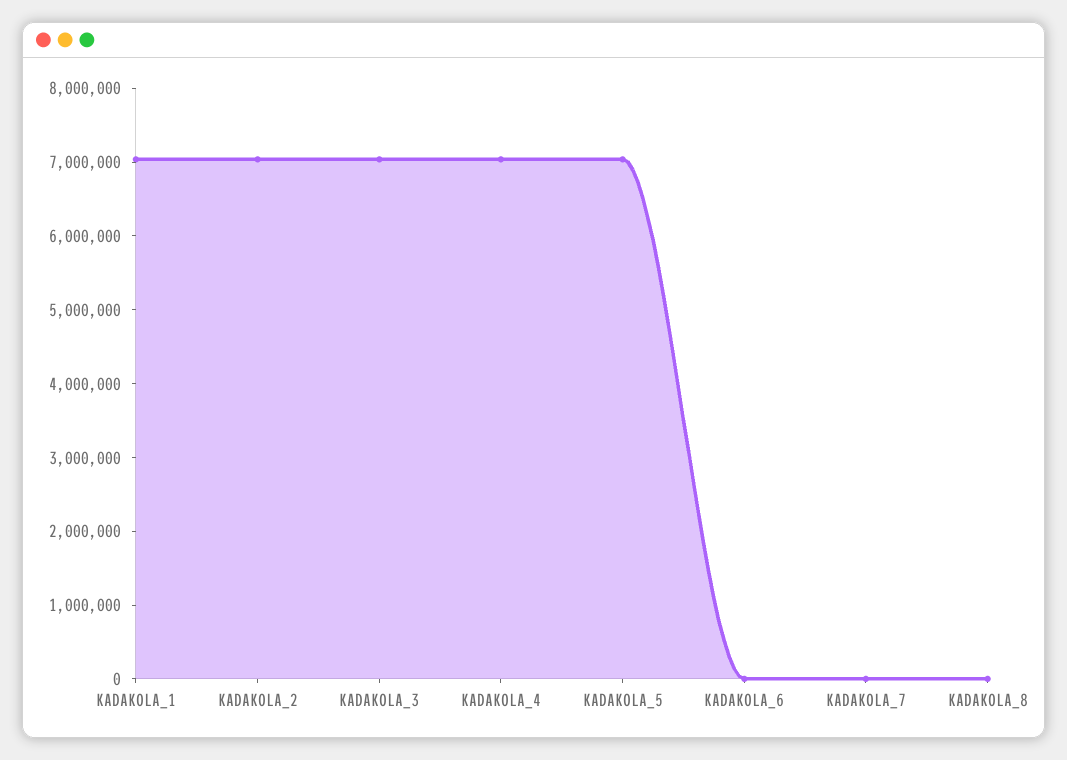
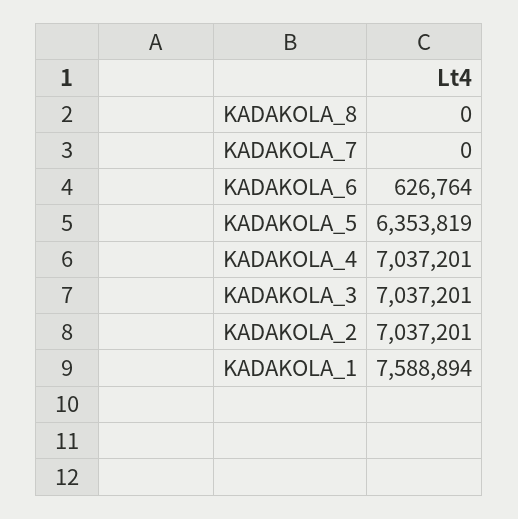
  {
-   "KADAKOLA_1": 7000000,
+   "KADAKOLA_1": 7588894,
    "KADAKOLA_2": 7037201,
    "KADAKOLA_3": 7037201,
    "KADAKOLA_4": 7037201,
-   "KADAKOLA_5": 7000000,
+   "KADAKOLA_5": 6353819,
-   "KADAKOLA_6": 0,
+   "KADAKOLA_6": 626764,
    "KADAKOLA_7": 0,
    "KADAKOLA_8": 0
  }

